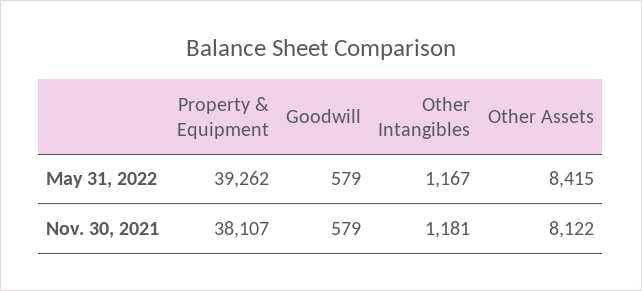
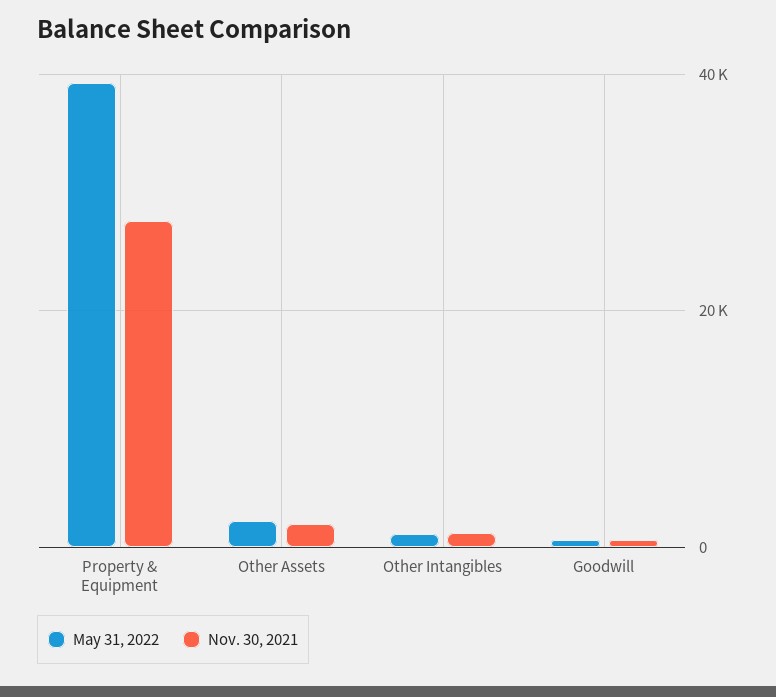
  {
    "May 31, 2022": {
      "Property & Equipment": 39262,
      "Goodwill": 579,
      "Other Intangibles": 1167,
-     "Other Assets": 8415
+     "Other Assets": 2000
    },
    "Nov. 30, 2021": {
-     "Property & Equipment": 38107,
+     "Property & Equipment": 28000,
      "Goodwill": 579,
      "Other Intangibles": 1181,
-     "Other Assets": 8122
+     "Other Assets": 2000
    }
  }

